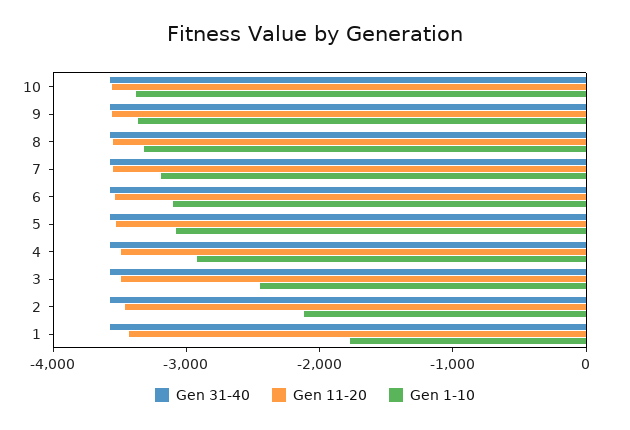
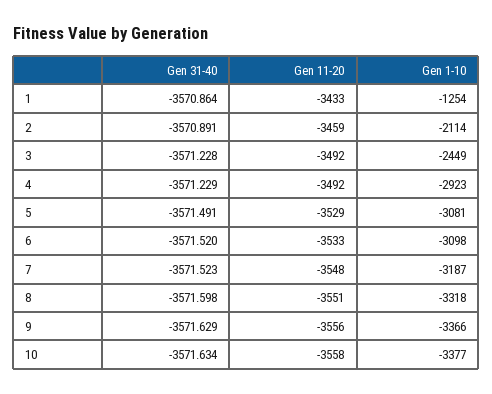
  {
    "Gen 31-40": {
      "10": -3571.634,
      "9": -3571.629,
      "8": -3571.598,
      "7": -3571.523,
      "6": -3571.52,
      "5": -3571.491,
      "4": -3571.229,
      "3": -3571.228,
      "2": -3570.891,
      "1": -3570.864
    },
    "Gen 11-20": {
      "10": -3558,
      "9": -3556,
      "8": -3551,
      "7": -3548,
      "6": -3533,
      "5": -3529,
      "4": -3492,
      "3": -3492,
      "2": -3459,
      "1": -3433
    },
    "Gen 1-10": {
      "10": -3377,
      "9": -3366,
      "8": -3318,
      "7": -3187,
      "6": -3098,
      "5": -3081,
      "4": -2923,
      "3": -2449,
      "2": -2114,
-     "1": -1800
+     "1": -1254
    }
  }

